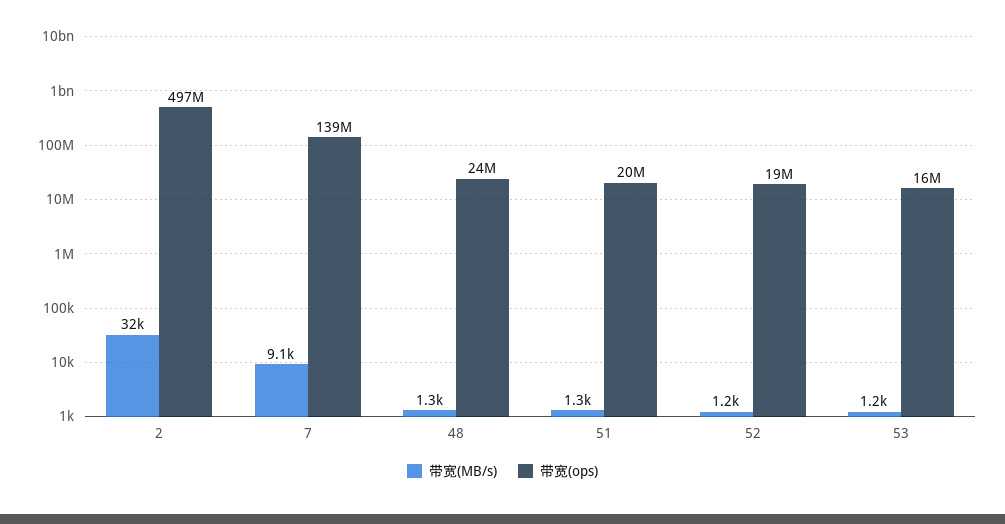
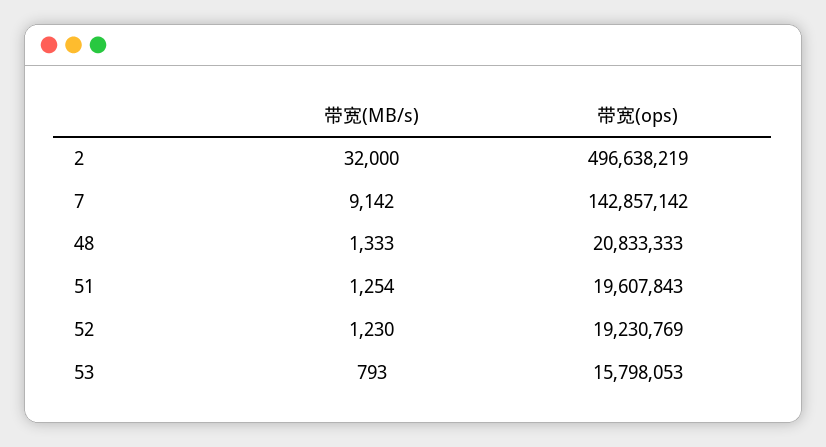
  {
    "带宽(MB/s)": {
      "2": 32000,
      "7": 9142,
      "48": 1333,
      "51": 1254,
      "52": 1230,
-     "53": 1200
+     "53": 793
    },
    "带宽(ops)": {
      "2": 496638219,
-     "7": 139000000,
+     "7": 142857142,
-     "48": 24000000,
+     "48": 20833333,
      "51": 19607843,
      "52": 19230769,
      "53": 15798053
    }
  }

